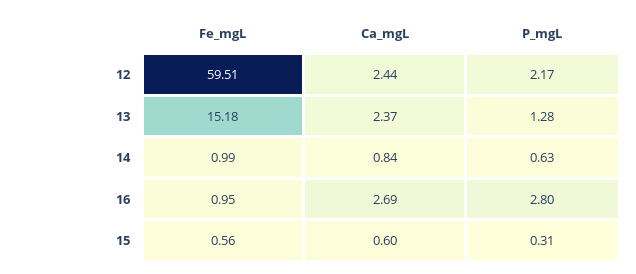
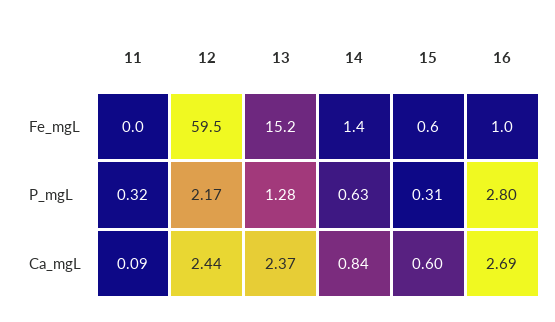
  {
    "Fe_mgL": {
      "12": 59.51,
      "13": 15.18,
-     "14": 0.99,
+     "14": 1.4,
      "16": 0.95,
-     "15": 0.56
+     "15": 0.56,
+     "11": 0
    },
    "Ca_mgL": {
      "12": 2.44,
      "13": 2.37,
      "14": 0.84,
      "16": 2.69,
-     "15": 0.6
+     "15": 0.6,
+     "11": 0.09
    },
    "P_mgL": {
      "12": 2.17,
      "13": 1.28,
      "14": 0.63,
      "16": 2.8,
-     "15": 0.31
+     "15": 0.31,
+     "11": 0.32
    }
  }

